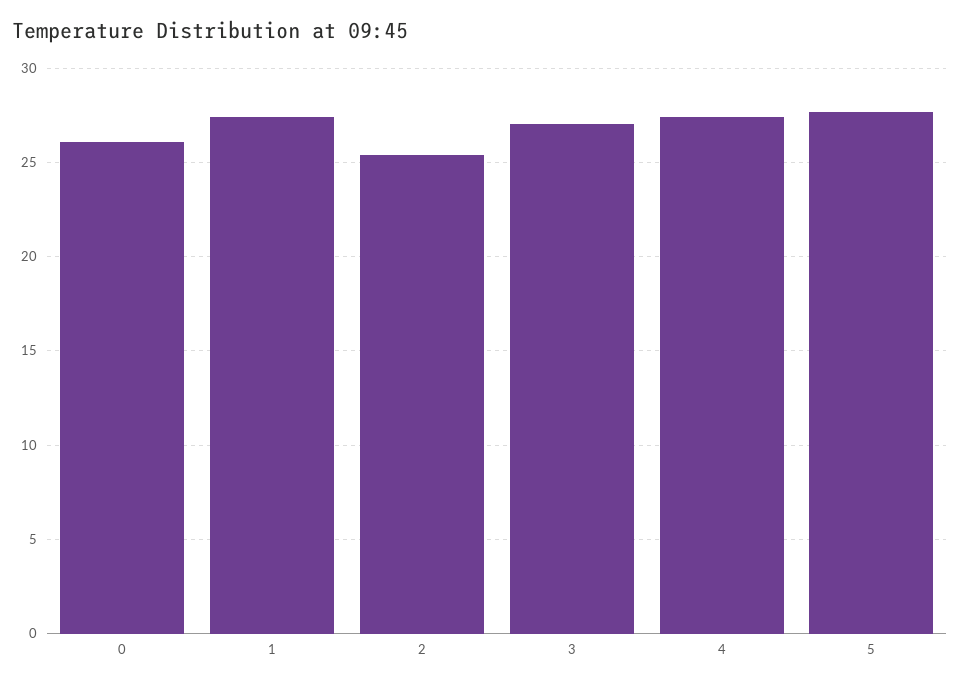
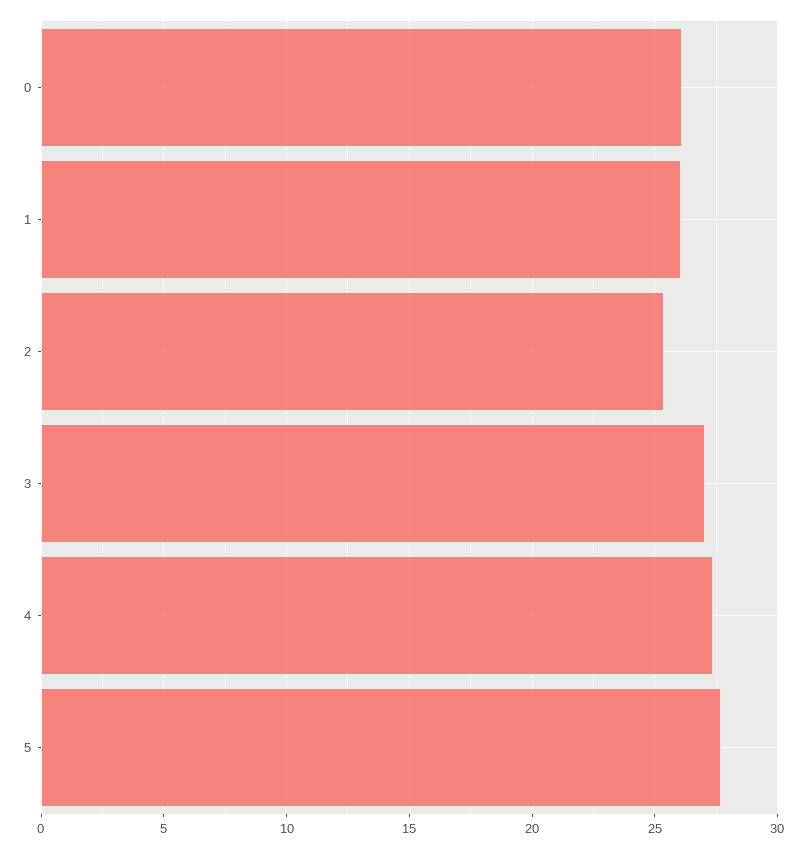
  {
    "0": 26,
-   "1": 27.5,
+   "1": 26,
    "2": 25.5,
    "3": 27,
    "4": 27.5,
    "5": 27.5
  }

